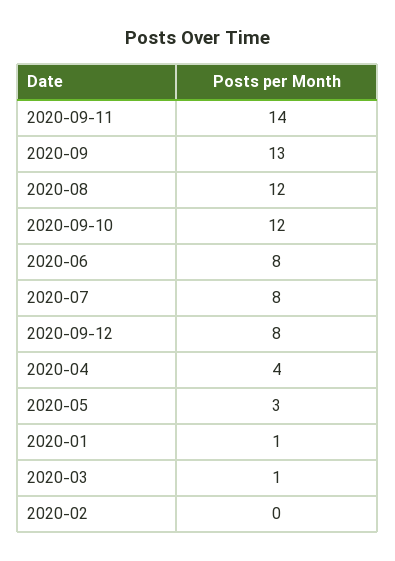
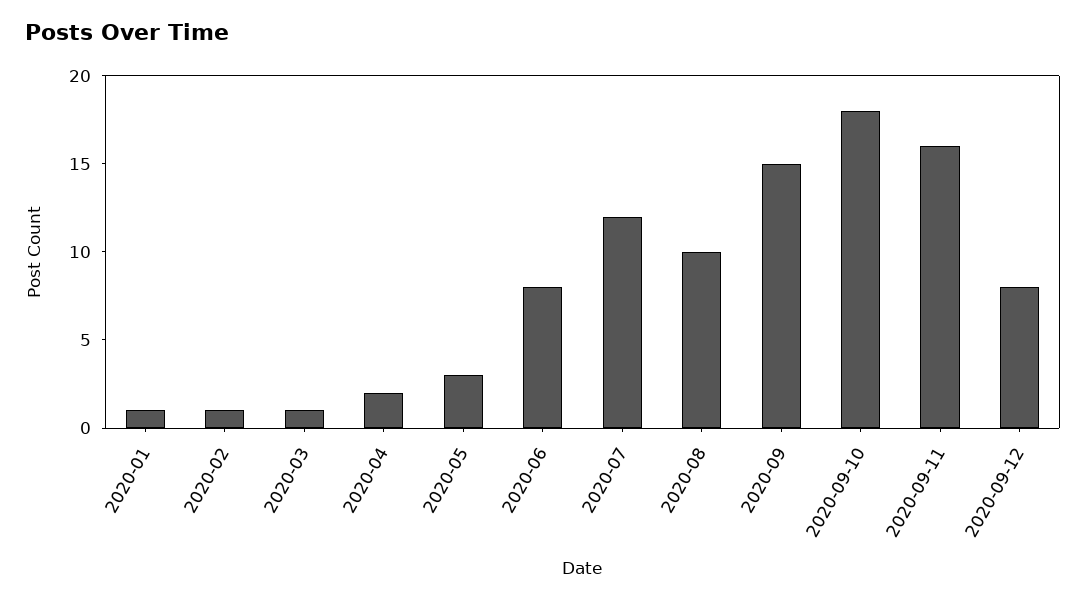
  {
-   "2020-09-11": 14,
+   "2020-09-11": 16,
-   "2020-09": 13,
+   "2020-09": 15,
-   "2020-08": 12,
+   "2020-08": 10,
-   "2020-09-10": 12,
+   "2020-09-10": 18,
    "2020-06": 8,
-   "2020-07": 8,
+   "2020-07": 12,
    "2020-09-12": 8,
-   "2020-04": 4,
+   "2020-04": 2,
    "2020-05": 3,
    "2020-01": 1,
    "2020-03": 1,
-   "2020-02": 0
+   "2020-02": 1
  }

